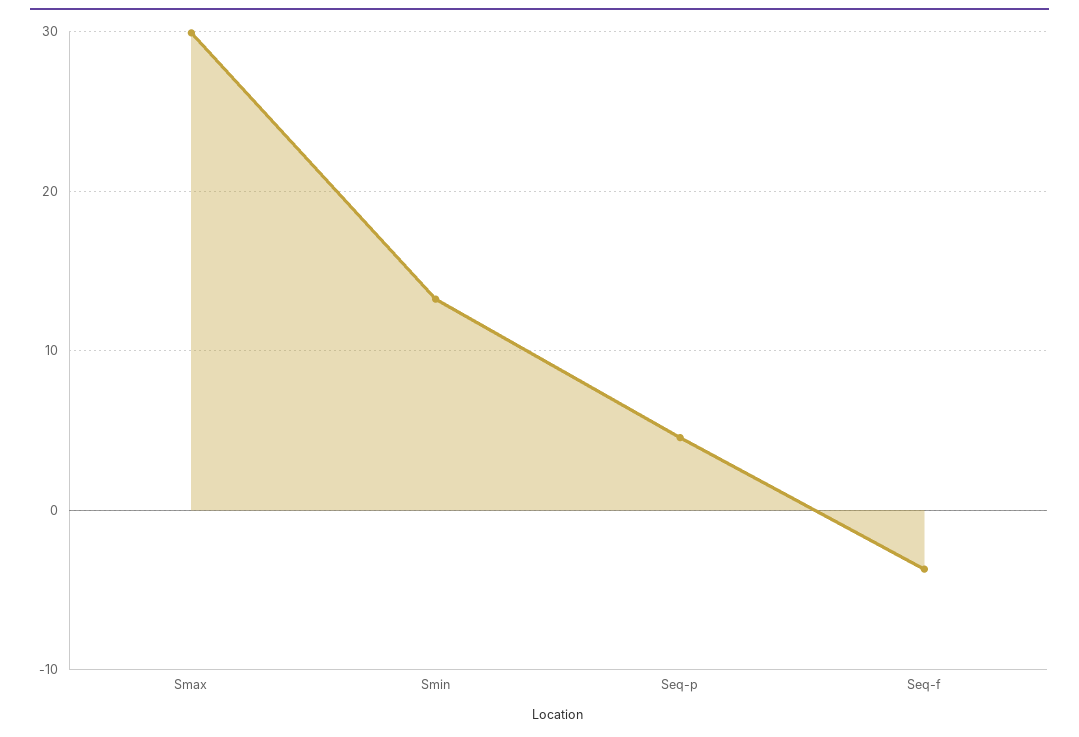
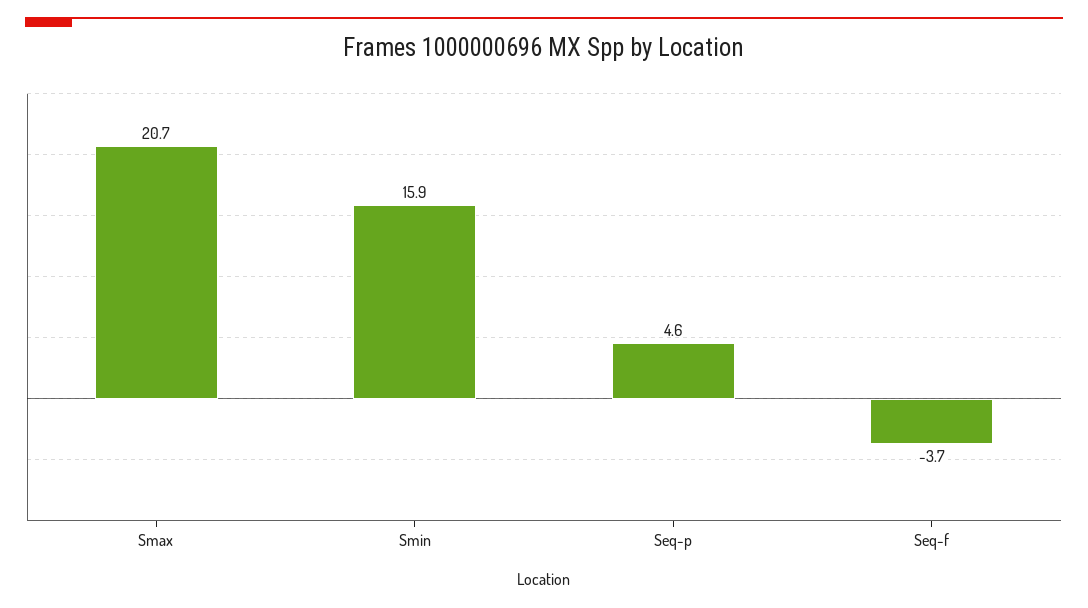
  {
-   "Smax": 30,
+   "Smax": 20.7,
-   "Smin": 13,
+   "Smin": 15.9,
    "Seq-p": 4.6,
    "Seq-f": -3.7
  }

